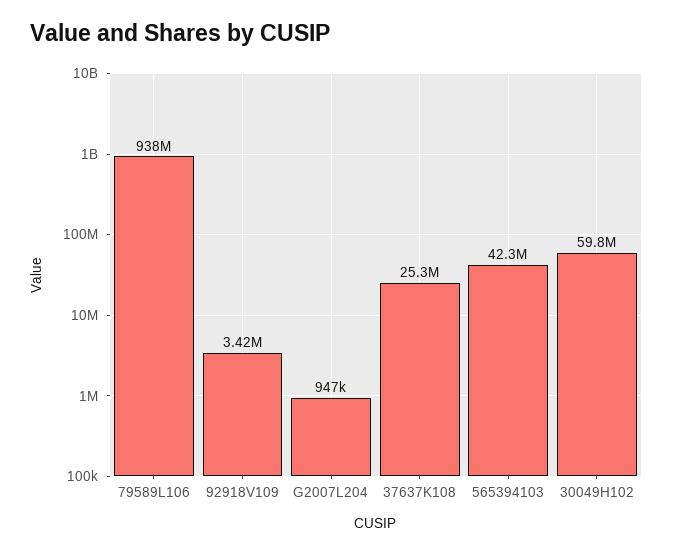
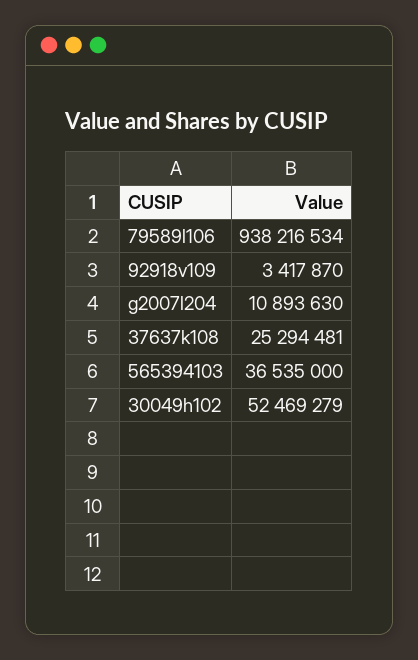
  {
    "79589L106": 938216534,
    "92918V109": 3417870,
-   "G2007L204": 947000,
+   "G2007L204": 10893630,
    "37637K108": 25294481,
-   "565394103": 42300000,
+   "565394103": 36535000,
-   "30049H102": 59800000
+   "30049H102": 52469279
  }

